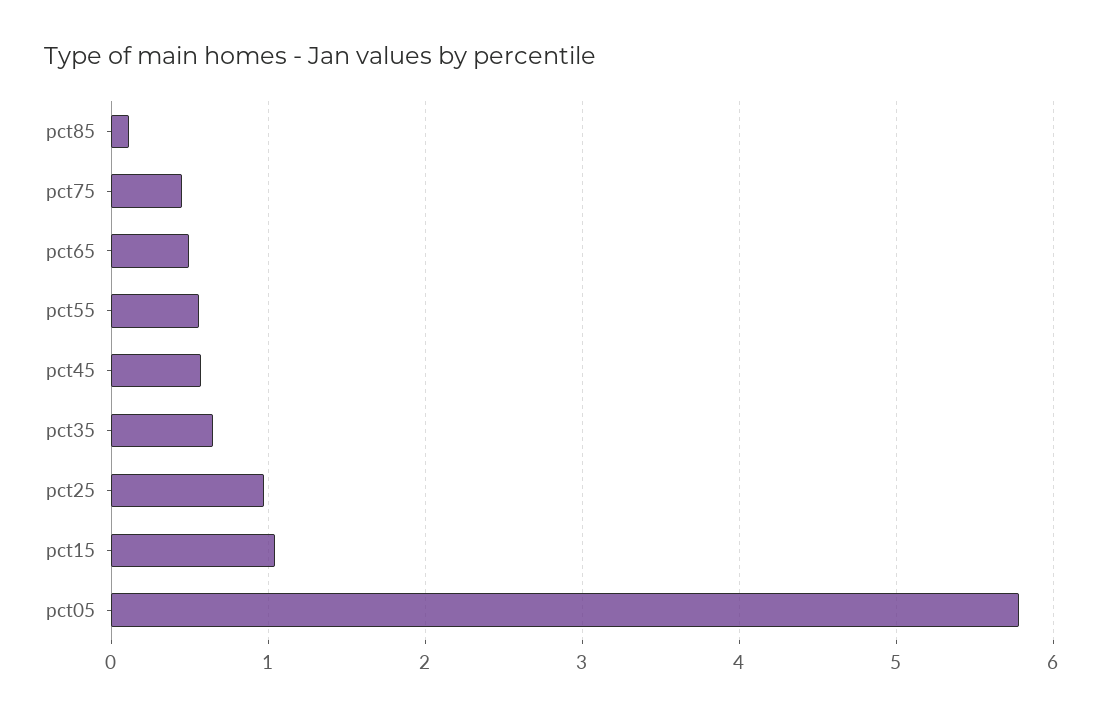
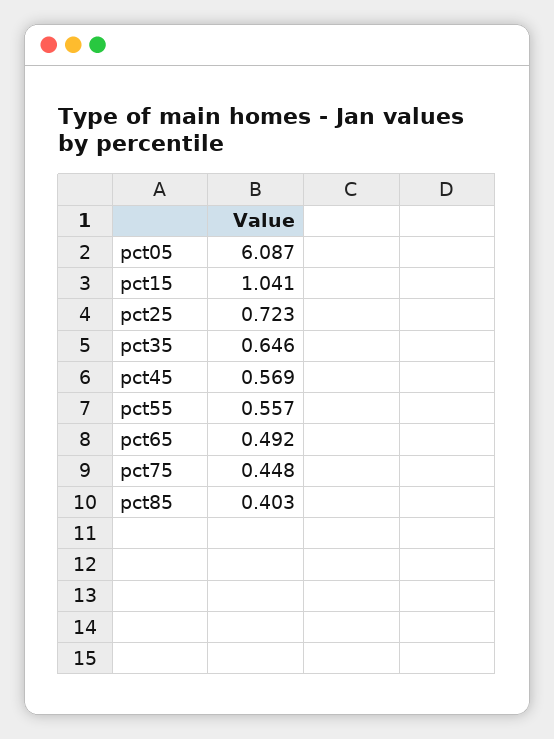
  {
-   "pct85": 0.1,
+   "pct85": 0.403,
    "pct75": 0.448,
    "pct65": 0.492,
    "pct55": 0.557,
    "pct45": 0.569,
    "pct35": 0.646,
-   "pct25": 1,
+   "pct25": 0.723,
    "pct15": 1.041,
-   "pct05": 5.8
+   "pct05": 6.087
  }

